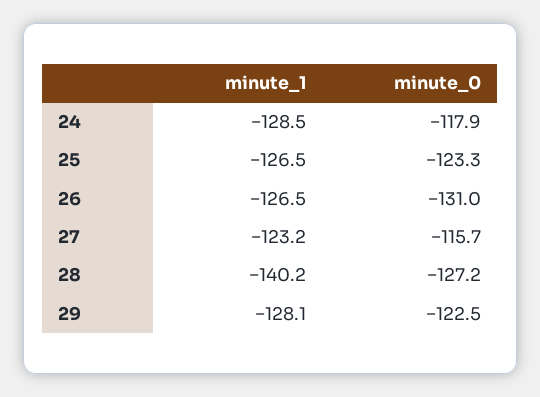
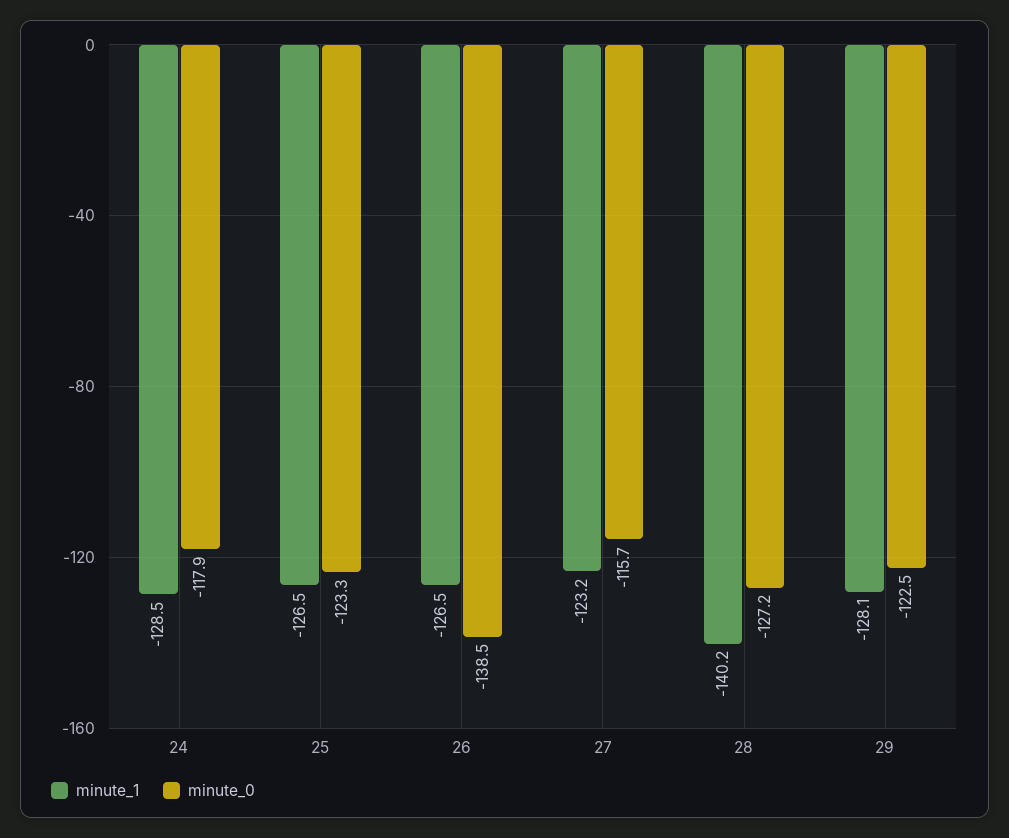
  {
    "minute_1": {
      "24": -128.5,
      "25": -126.5,
      "26": -126.5,
      "27": -123.2,
      "28": -140.2,
      "29": -128.1
    },
    "minute_0": {
      "24": -117.9,
      "25": -123.3,
-     "26": -131,
+     "26": -138.5,
      "27": -115.7,
      "28": -127.2,
      "29": -122.5
    }
  }

